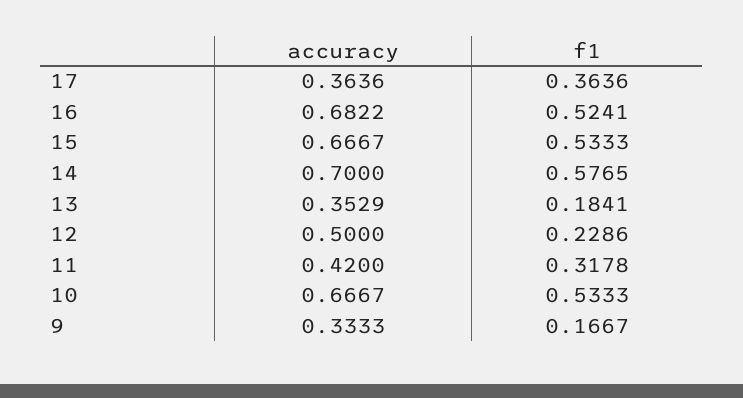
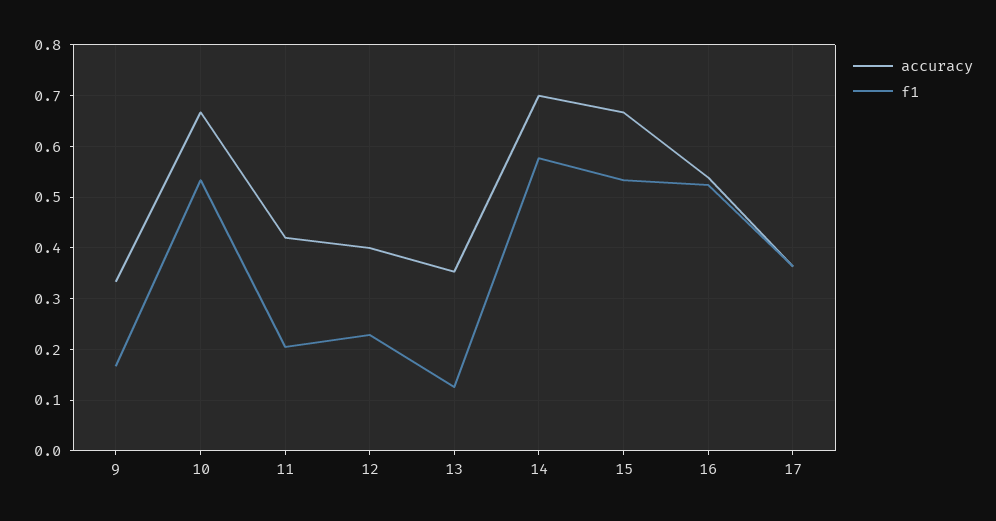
  {
    "accuracy": {
      "17": 0.3636,
-     "16": 0.6822,
+     "16": 0.54,
      "15": 0.6667,
      "14": 0.7,
      "13": 0.3529,
-     "12": 0.5,
+     "12": 0.4,
      "11": 0.42,
      "10": 0.6667,
      "9": 0.3333
    },
    "f1": {
      "17": 0.3636,
      "16": 0.5241,
      "15": 0.5333,
      "14": 0.5765,
-     "13": 0.1841,
+     "13": 0.12,
      "12": 0.2286,
-     "11": 0.3178,
+     "11": 0.2,
      "10": 0.5333,
      "9": 0.1667
    }
  }

